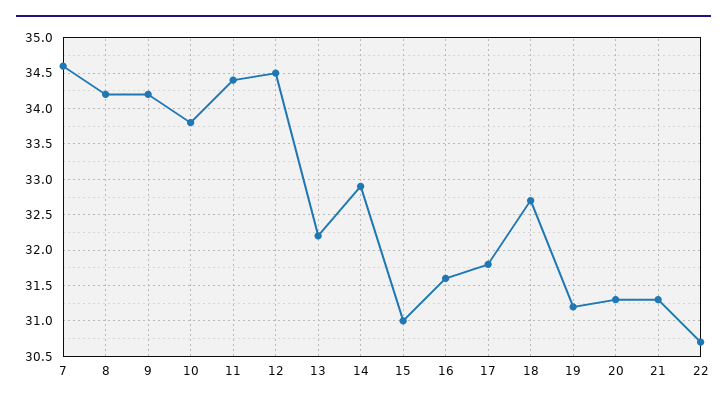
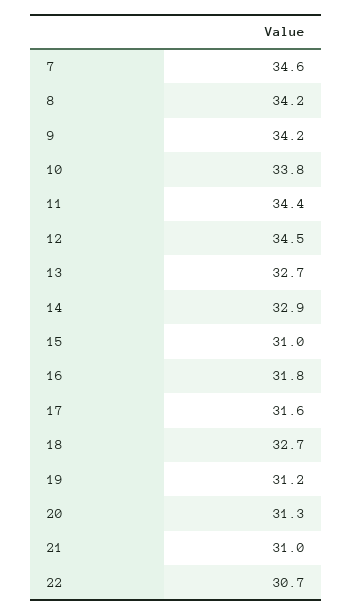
  {
    "7": 34.6,
    "8": 34.2,
    "9": 34.2,
    "10": 33.8,
    "11": 34.4,
    "12": 34.5,
-   "13": 32.2,
+   "13": 32.7,
    "14": 32.9,
    "15": 31,
-   "16": 31.6,
+   "16": 31.8,
-   "17": 31.8,
+   "17": 31.6,
    "18": 32.7,
    "19": 31.2,
    "20": 31.3,
-   "21": 31.3,
+   "21": 31,
    "22": 30.7
  }

